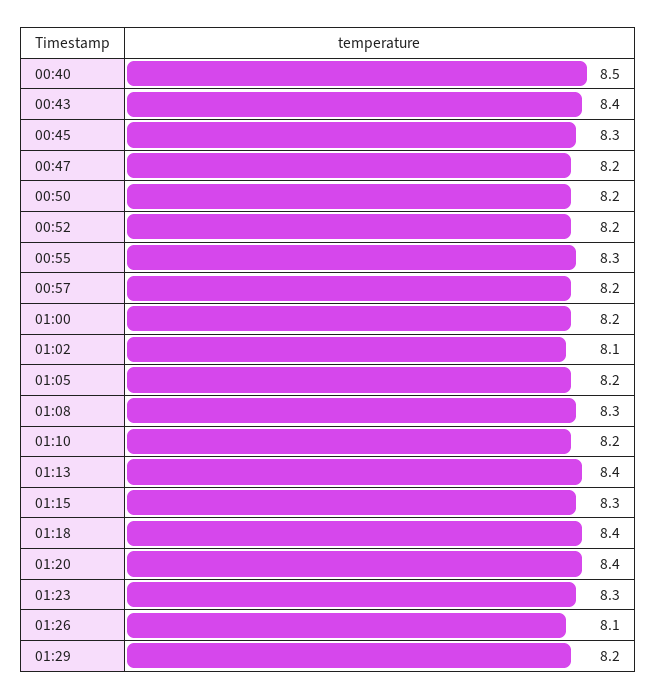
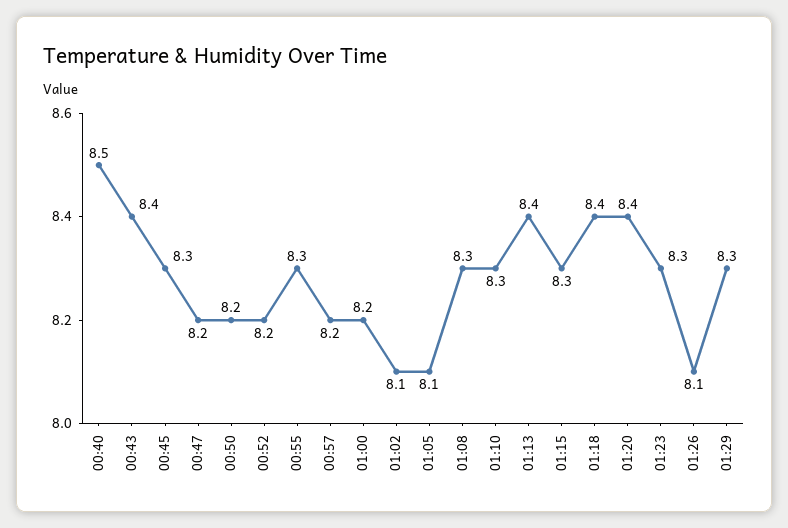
  {
    "00:40": 8.5,
    "00:43": 8.4,
    "00:45": 8.3,
    "00:47": 8.2,
    "00:50": 8.2,
    "00:52": 8.2,
    "00:55": 8.3,
    "00:57": 8.2,
    "01:00": 8.2,
    "01:02": 8.1,
-   "01:05": 8.2,
+   "01:05": 8.1,
    "01:08": 8.3,
-   "01:10": 8.2,
+   "01:10": 8.3,
    "01:13": 8.4,
    "01:15": 8.3,
    "01:18": 8.4,
    "01:20": 8.4,
    "01:23": 8.3,
    "01:26": 8.1,
-   "01:29": 8.2
+   "01:29": 8.3
  }

